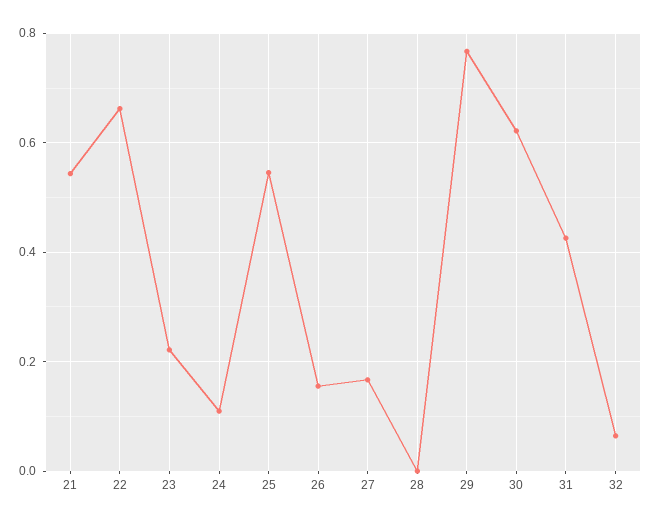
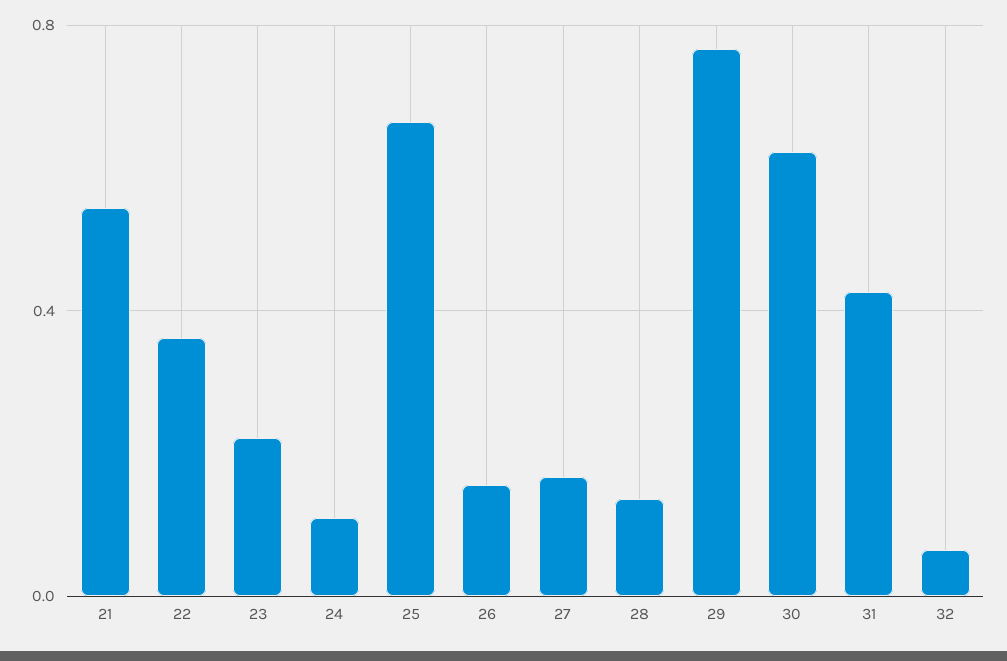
  {
    "21": 0.54,
-   "22": 0.66,
+   "22": 0.35,
    "23": 0.22,
    "24": 0.1,
-   "25": 0.54,
+   "25": 0.65,
    "26": 0.16,
    "27": 0.16,
-   "28": 0,
+   "28": 0.15,
    "29": 0.76,
    "30": 0.62,
    "31": 0.42,
    "32": 0.06
  }

